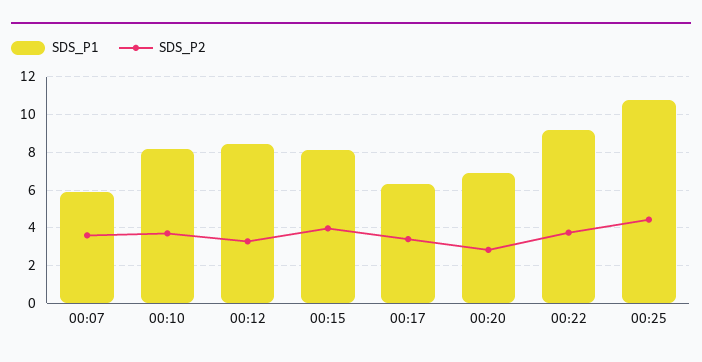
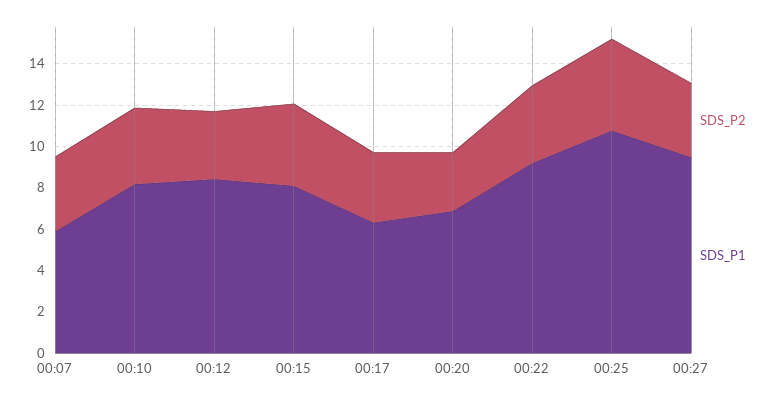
  {
    "SDS_P1": {
      "00:07": 6,
      "00:10": 8,
      "00:12": 8.5,
      "00:15": 8,
      "00:17": 6.5,
      "00:20": 7,
      "00:22": 9,
-     "00:25": 11
+     "00:25": 11,
+     "00:27": 9.5
    },
    "SDS_P2": {
      "00:07": 3.5,
      "00:10": 3.5,
      "00:12": 3.5,
      "00:15": 4,
      "00:17": 3.5,
      "00:20": 3,
      "00:22": 4,
-     "00:25": 4.5
+     "00:25": 4.5,
+     "00:27": 3.5
    }
  }

